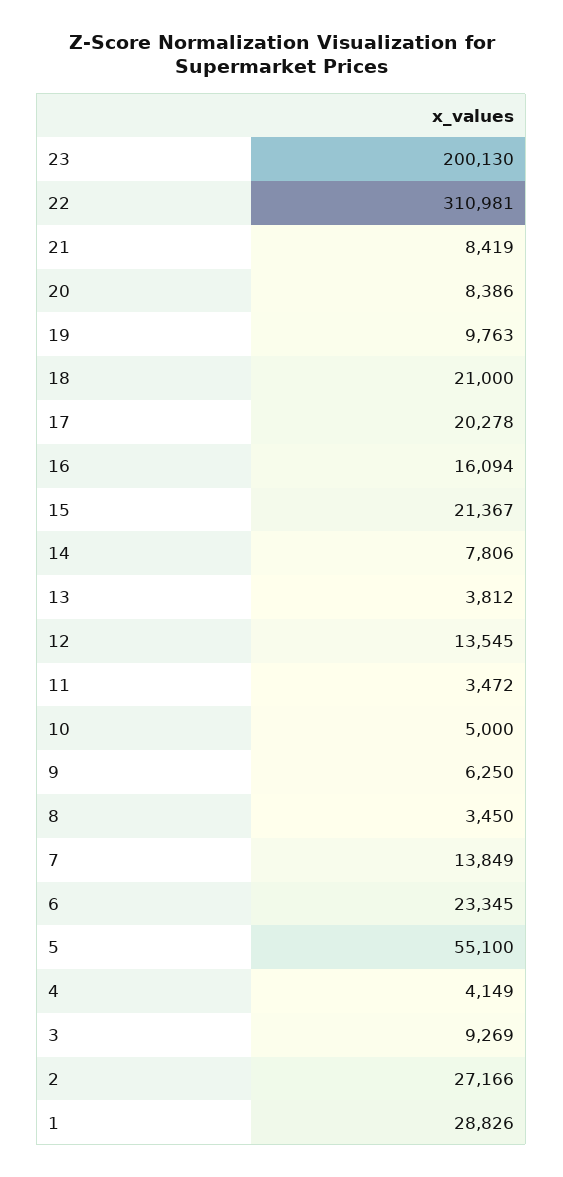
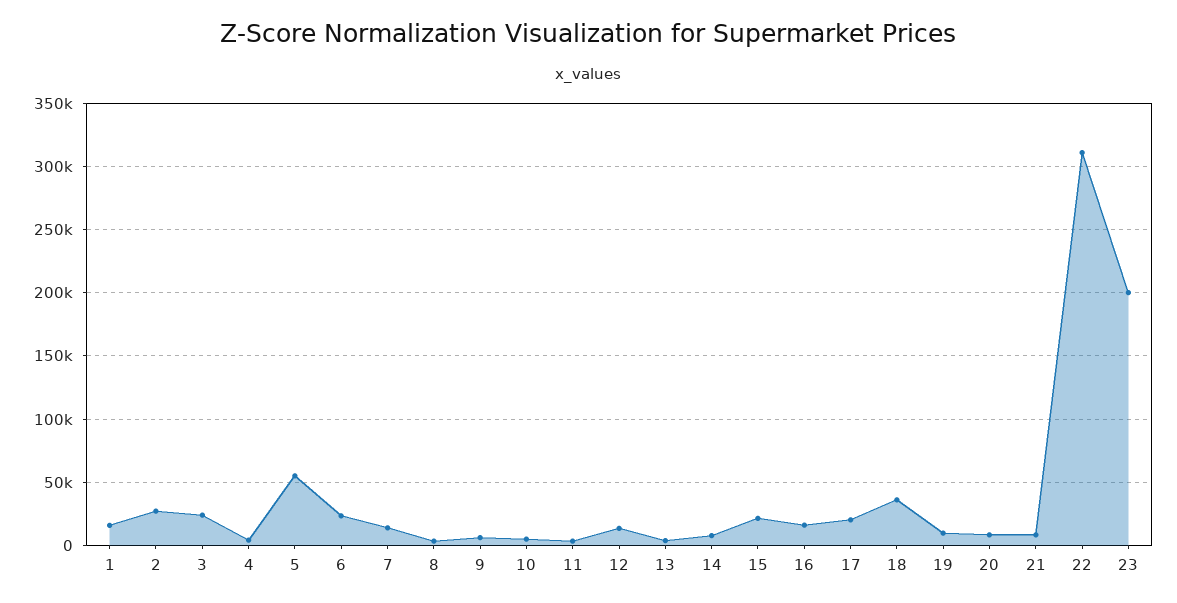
  {
    "23": 200130,
    "22": 310981,
    "21": 8419,
    "20": 8386,
    "19": 9763,
-   "18": 21000,
+   "18": 35000,
    "17": 20278,
    "16": 16094,
    "15": 21367,
    "14": 7806,
    "13": 3812,
    "12": 13545,
    "11": 3472,
    "10": 5000,
    "9": 6250,
    "8": 3450,
    "7": 13849,
    "6": 23345,
    "5": 55100,
    "4": 4149,
-   "3": 9269,
+   "3": 25000,
    "2": 27166,
-   "1": 28826
+   "1": 15000
  }

